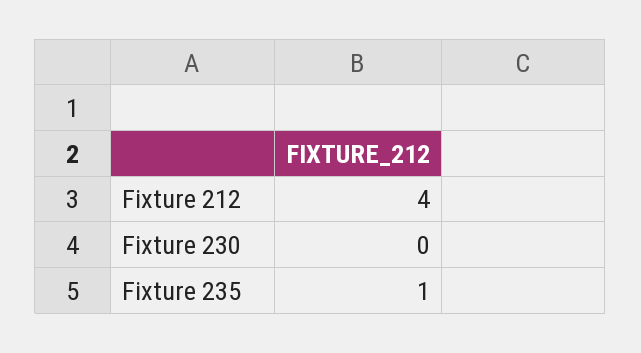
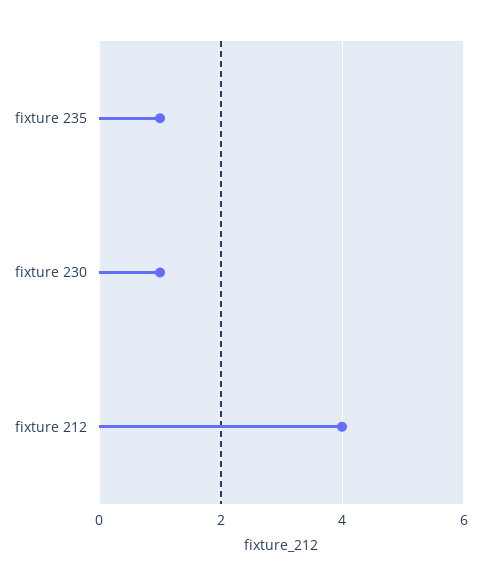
  {
    "Fixture 212": 4,
-   "Fixture 230": 0,
+   "Fixture 230": 1,
    "Fixture 235": 1
  }

